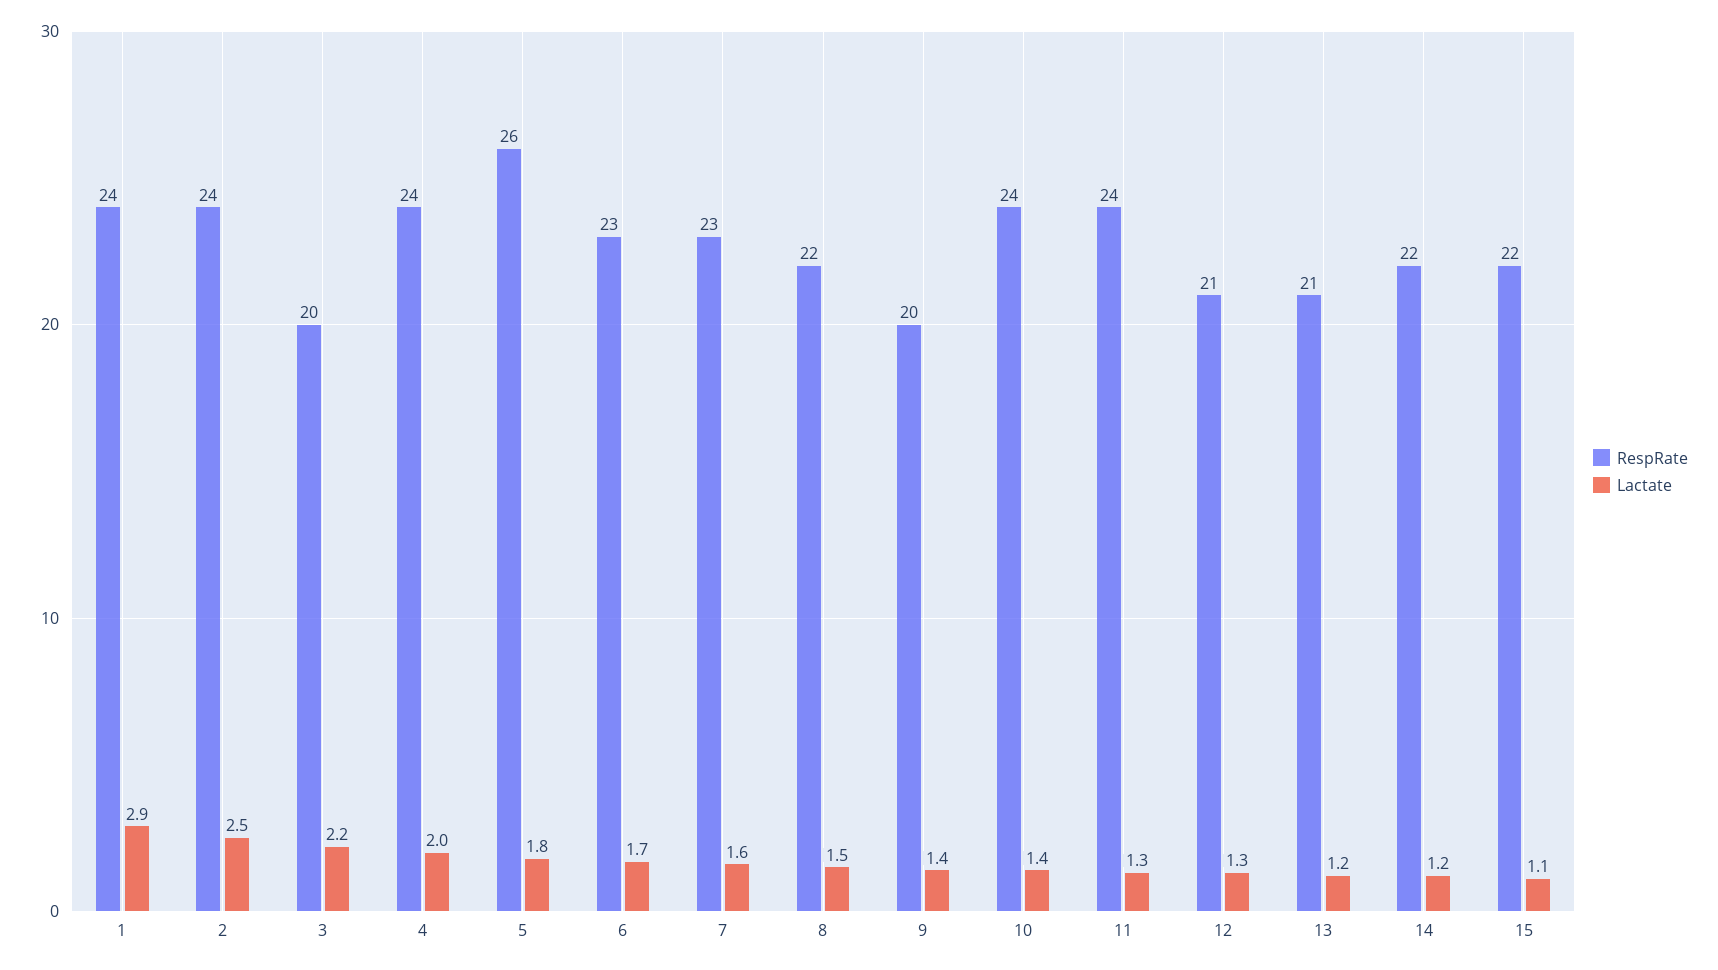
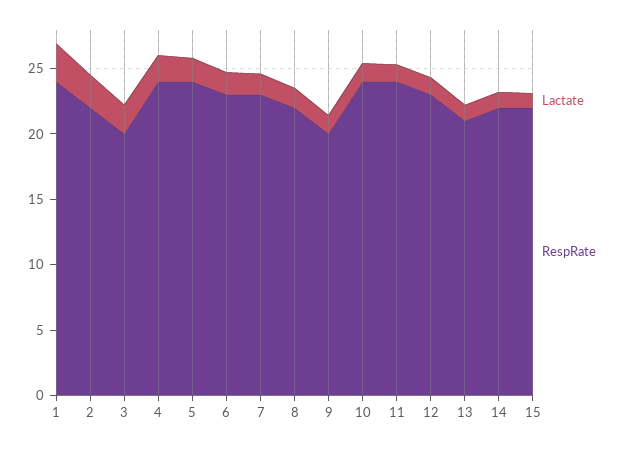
  {
    "RespRate": {
      "1": 24,
-     "2": 24,
+     "2": 22,
      "3": 20,
      "4": 24,
-     "5": 26,
+     "5": 24,
      "6": 23,
      "7": 23,
      "8": 22,
      "9": 20,
      "10": 24,
      "11": 24,
-     "12": 21,
+     "12": 23,
      "13": 21,
      "14": 22,
      "15": 22
    },
    "Lactate": {
      "1": 2.9,
      "2": 2.5,
      "3": 2.2,
      "4": 2,
      "5": 1.8,
      "6": 1.7,
      "7": 1.6,
      "8": 1.5,
      "9": 1.4,
      "10": 1.4,
      "11": 1.3,
      "12": 1.3,
      "13": 1.2,
      "14": 1.2,
      "15": 1.1
    }
  }

